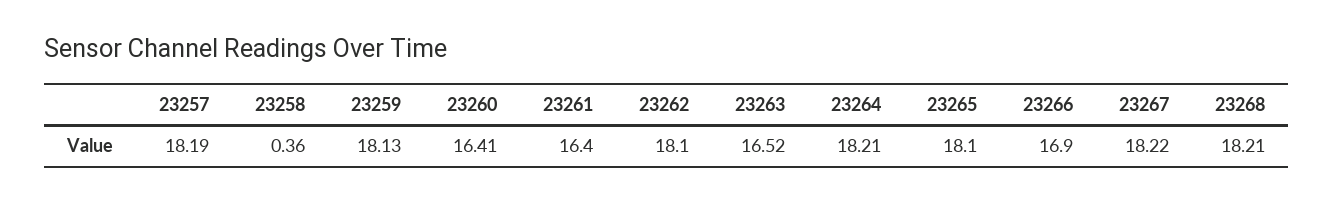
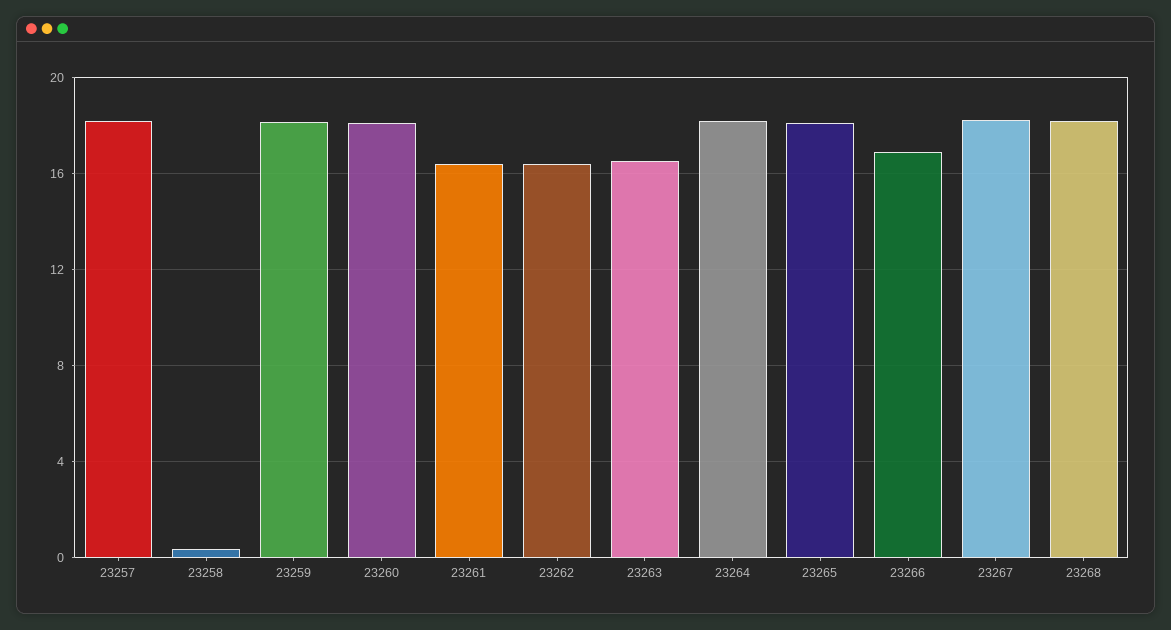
  {
    "23257": 18.19,
    "23258": 0.36,
    "23259": 18.13,
-   "23260": 16.41,
+   "23260": 18,
    "23261": 16.4,
-   "23262": 18.1,
+   "23262": 16.5,
    "23263": 16.52,
    "23264": 18.21,
    "23265": 18.1,
    "23266": 16.9,
    "23267": 18.22,
    "23268": 18.21
  }

